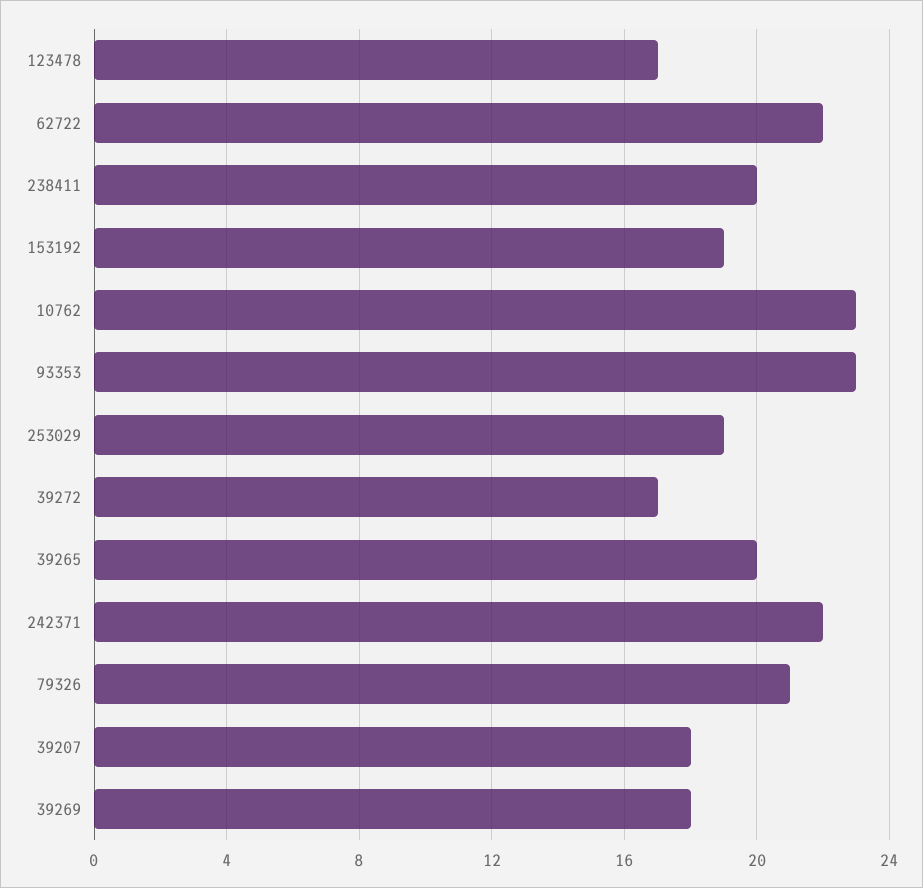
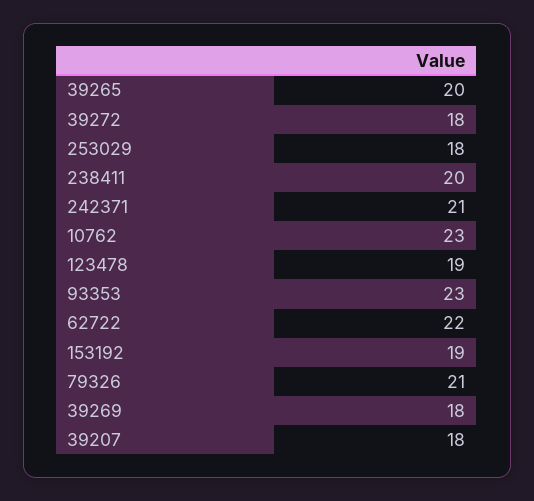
  {
-   "123478": 17,
+   "123478": 19,
    "62722": 22,
    "238411": 20,
    "153192": 19,
    "10762": 23,
    "93353": 23,
-   "253029": 19,
+   "253029": 18,
-   "39272": 17,
+   "39272": 18,
    "39265": 20,
-   "242371": 22,
+   "242371": 21,
    "79326": 21,
    "39207": 18,
    "39269": 18
  }

